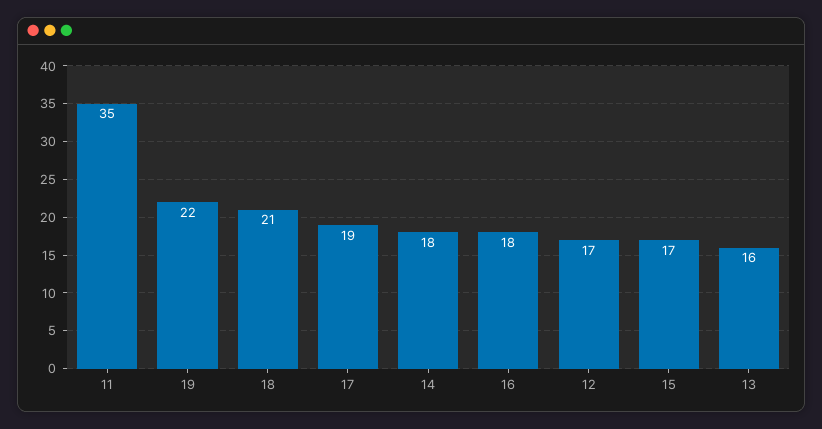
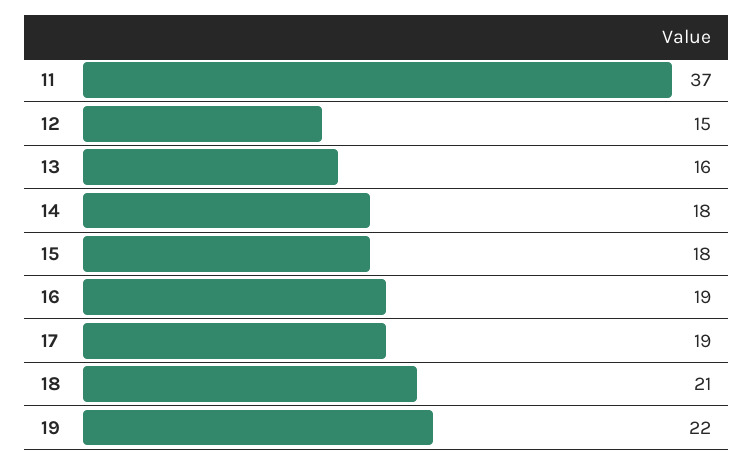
  {
-   "11": 35,
+   "11": 37,
    "19": 22,
    "18": 21,
    "17": 19,
    "14": 18,
-   "16": 18,
+   "16": 19,
-   "12": 17,
+   "12": 15,
-   "15": 17,
+   "15": 18,
    "13": 16
  }

